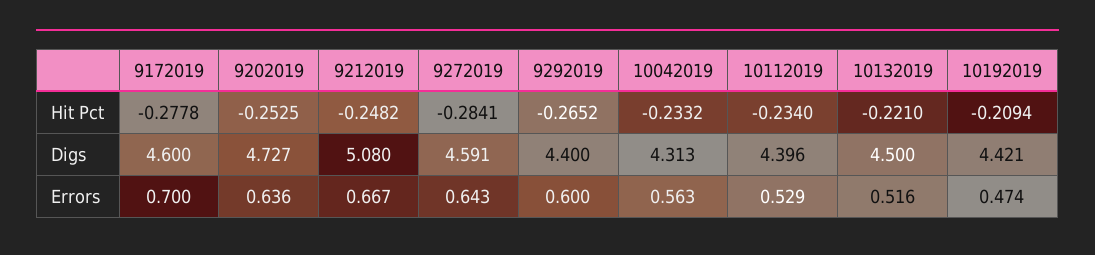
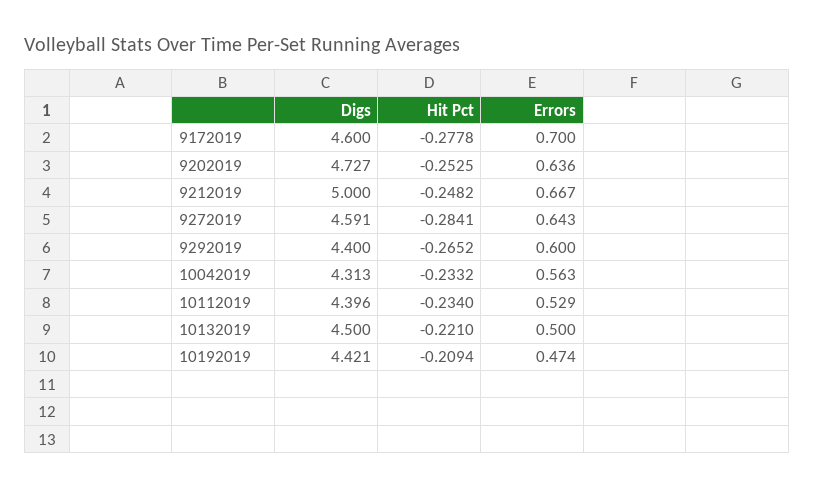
  {
    "9172019": {
      "Hit Pct": -0.2778,
      "Digs": 4.6,
      "Errors": 0.7
    },
    "9202019": {
      "Hit Pct": -0.2525,
      "Digs": 4.727,
      "Errors": 0.636
    },
    "9212019": {
      "Hit Pct": -0.2482,
-     "Digs": 5.08,
+     "Digs": 5,
      "Errors": 0.667
    },
    "9272019": {
      "Hit Pct": -0.2841,
      "Digs": 4.591,
      "Errors": 0.643
    },
    "9292019": {
      "Hit Pct": -0.2652,
      "Digs": 4.4,
      "Errors": 0.6
    },
    "10042019": {
      "Hit Pct": -0.2332,
      "Digs": 4.313,
      "Errors": 0.563
    },
    "10112019": {
      "Hit Pct": -0.234,
      "Digs": 4.396,
      "Errors": 0.529
    },
    "10132019": {
      "Hit Pct": -0.221,
      "Digs": 4.5,
-     "Errors": 0.516
+     "Errors": 0.5
    },
    "10192019": {
      "Hit Pct": -0.2094,
      "Digs": 4.421,
      "Errors": 0.474
    }
  }

